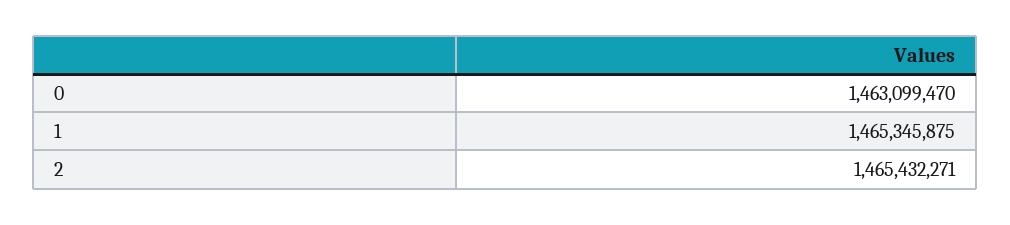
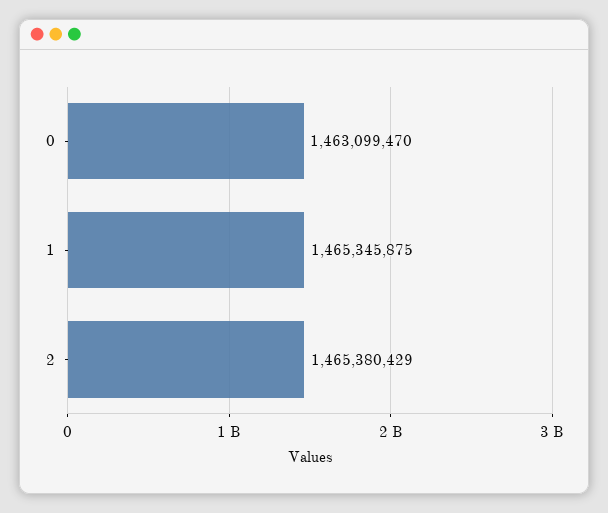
  {
    "0": 1463099470,
    "1": 1465345875,
-   "2": 1465432271
+   "2": 1465380429
  }

